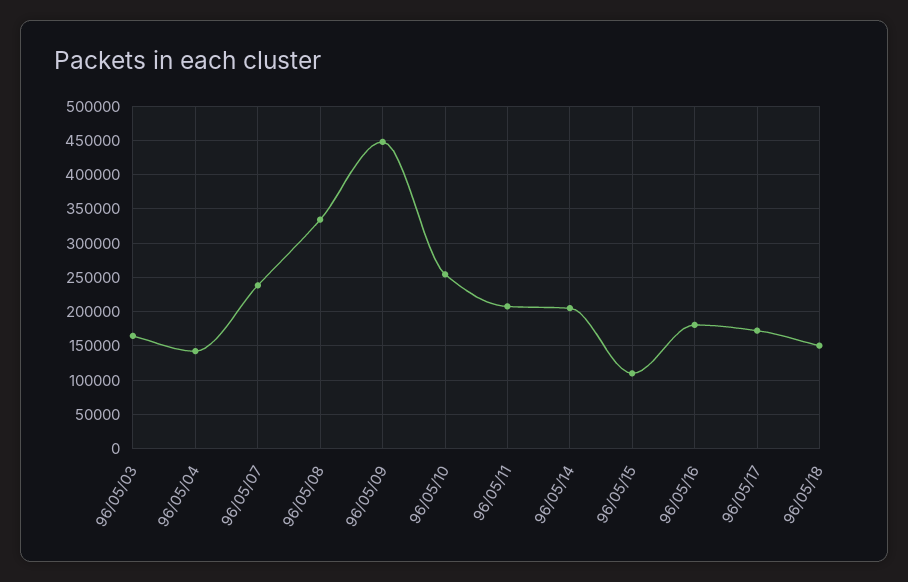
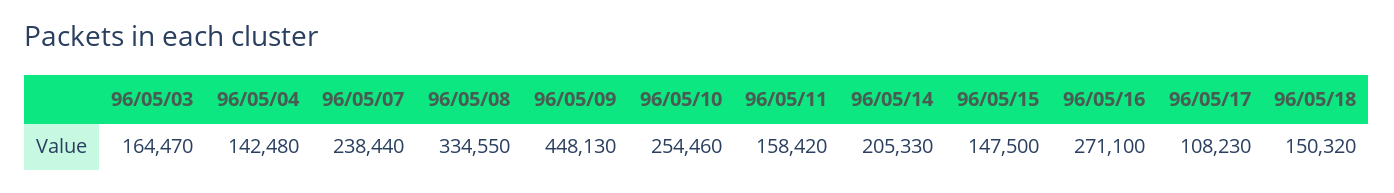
  {
    "96/05/03": 164470,
    "96/05/04": 142480,
    "96/05/07": 238440,
    "96/05/08": 334550,
    "96/05/09": 448130,
    "96/05/10": 254460,
-   "96/05/11": 210000,
+   "96/05/11": 158420,
    "96/05/14": 205330,
-   "96/05/15": 110000,
+   "96/05/15": 147500,
-   "96/05/16": 180000,
+   "96/05/16": 271100,
-   "96/05/17": 170000,
+   "96/05/17": 108230,
    "96/05/18": 150320
  }

